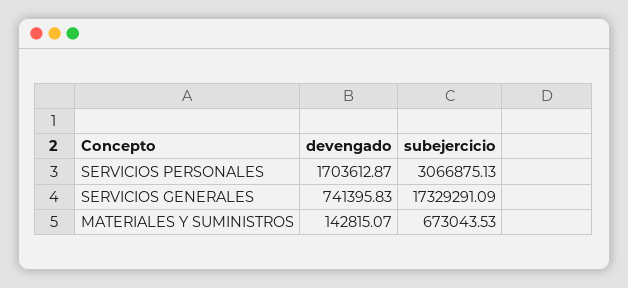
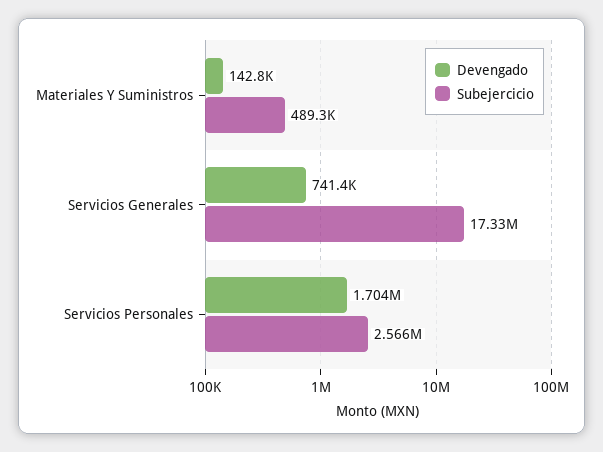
  {
    "devengado": {
      "SERVICIOS PERSONALES": 1703612.87,
      "SERVICIOS GENERALES": 741395.83,
      "MATERIALES Y SUMINISTROS": 142815.07
    },
    "subejercicio": {
-     "SERVICIOS PERSONALES": 3066875.13,
+     "SERVICIOS PERSONALES": 2566000,
      "SERVICIOS GENERALES": 17329291.09,
-     "MATERIALES Y SUMINISTROS": 673043.53
+     "MATERIALES Y SUMINISTROS": 489300
    }
  }

